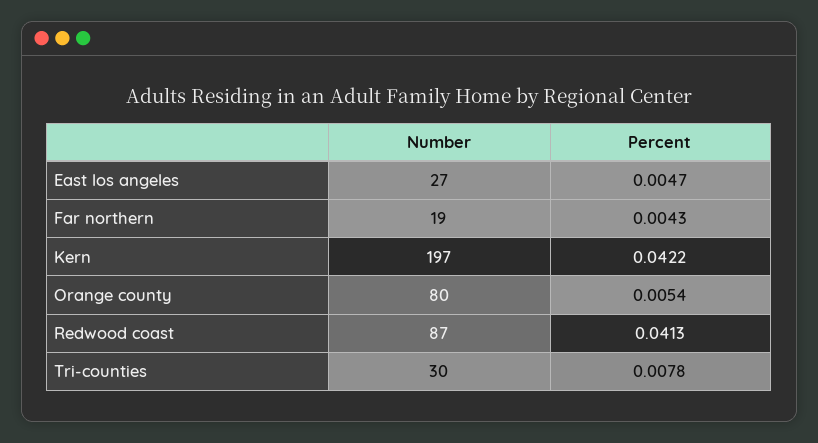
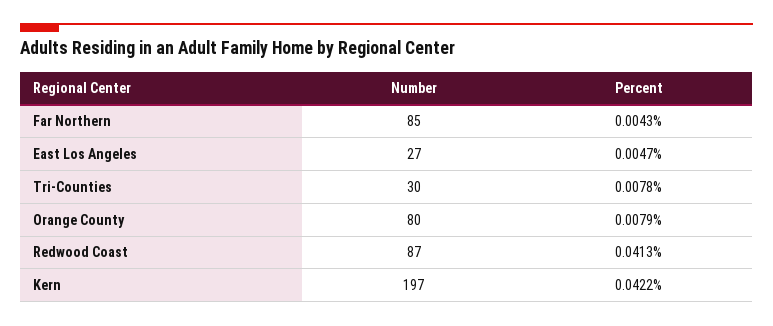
  {
    "Number": {
      "East los angeles": 27,
-     "Far northern": 19,
+     "Far northern": 85,
      "Kern": 197,
      "Orange county": 80,
      "Redwood coast": 87,
      "Tri-counties": 30
    },
    "Percent": {
      "East los angeles": 0.0047,
      "Far northern": 0.0043,
      "Kern": 0.0422,
-     "Orange county": 0.0054,
+     "Orange county": 0.0079,
      "Redwood coast": 0.0413,
      "Tri-counties": 0.0078
    }
  }

